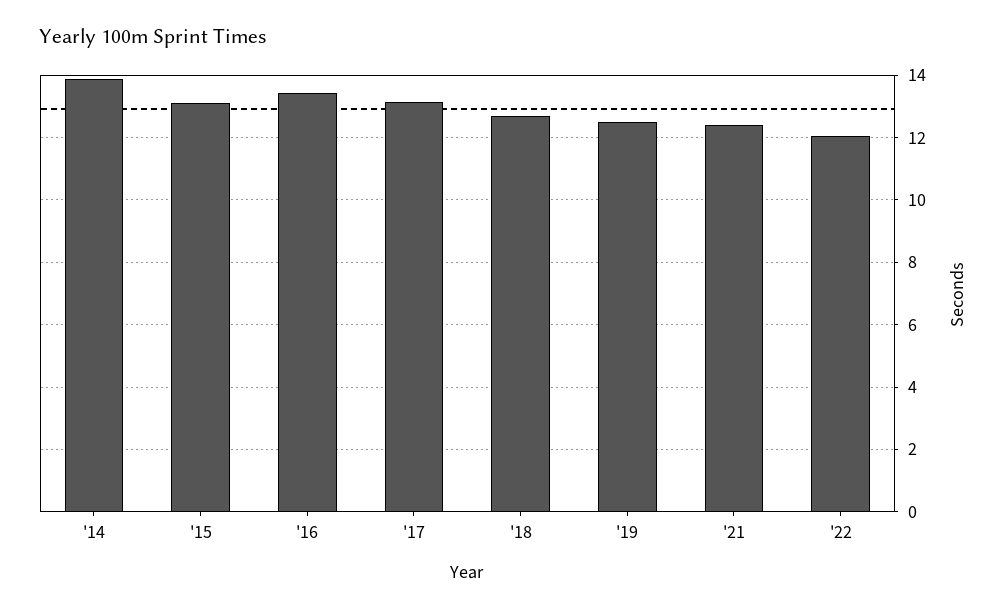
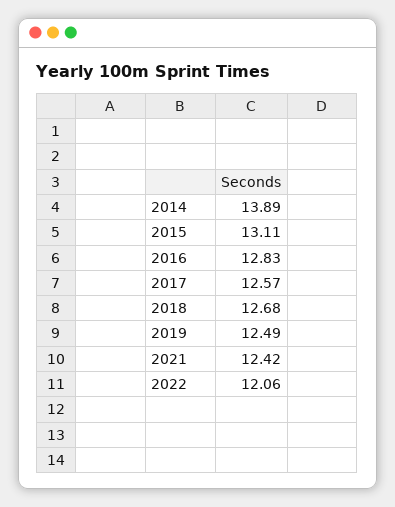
  {
    "'14": 13.89,
    "'15": 13.11,
-   "'16": 13.4,
+   "'16": 12.83,
-   "'17": 13.2,
+   "'17": 12.57,
    "'18": 12.68,
    "'19": 12.49,
    "'21": 12.42,
    "'22": 12.06
  }

